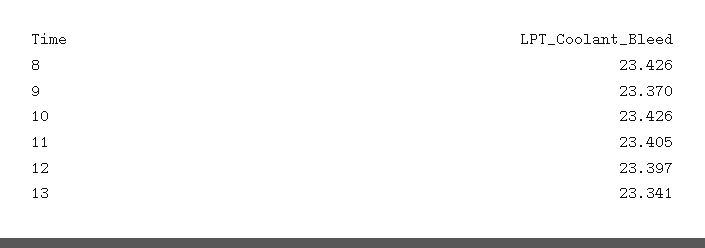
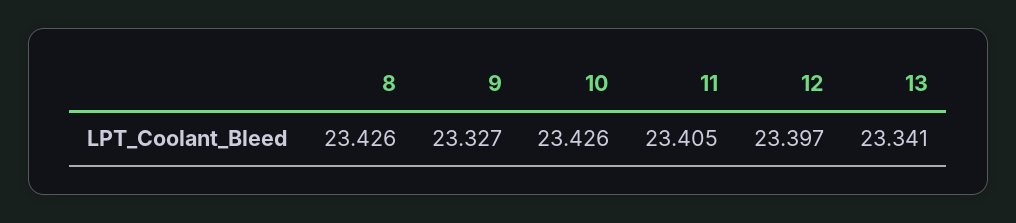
  {
    "8": 23.426,
-   "9": 23.37,
+   "9": 23.327,
    "10": 23.426,
    "11": 23.405,
    "12": 23.397,
    "13": 23.341
  }

